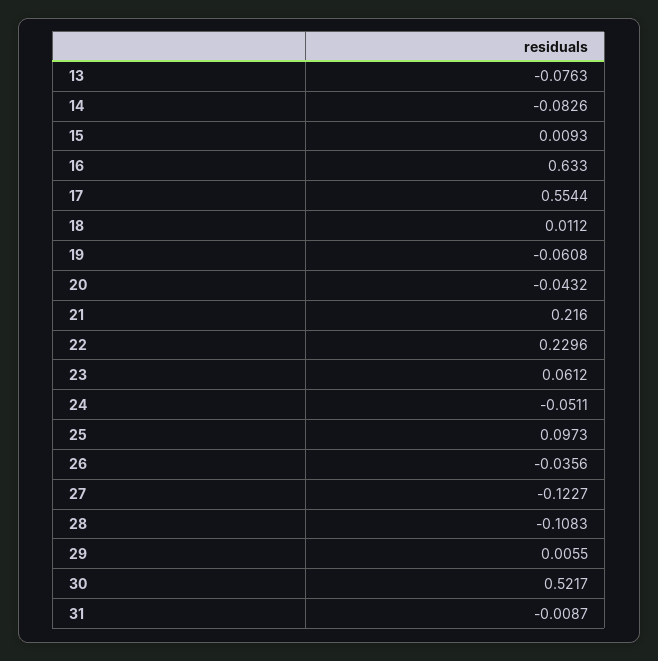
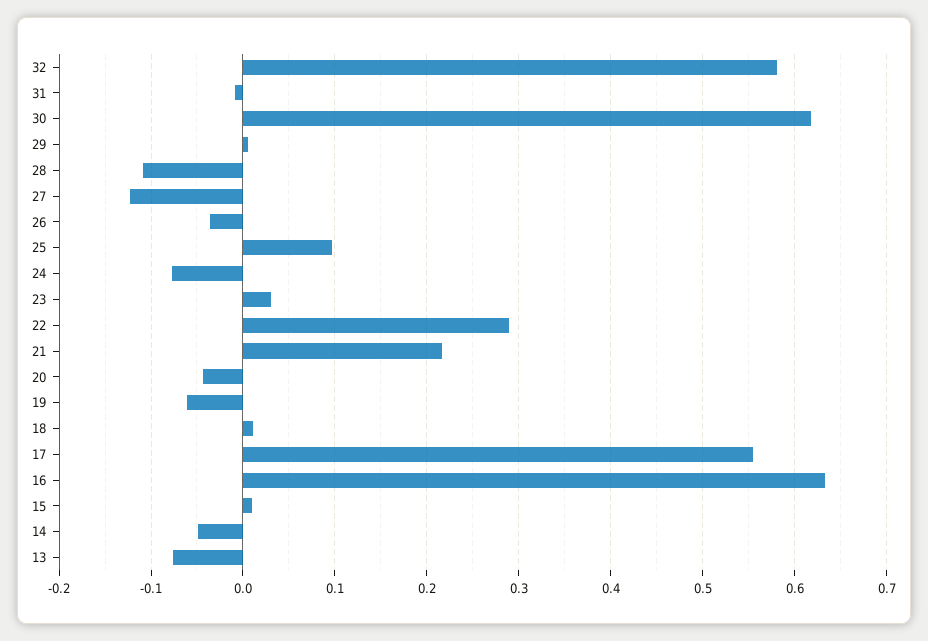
  {
    "13": -0.0763,
-   "14": -0.0826,
+   "14": -0.05,
    "15": 0.0093,
    "16": 0.633,
    "17": 0.5544,
    "18": 0.0112,
    "19": -0.0608,
    "20": -0.0432,
    "21": 0.216,
-   "22": 0.2296,
+   "22": 0.29,
-   "23": 0.0612,
+   "23": 0.03,
-   "24": -0.0511,
+   "24": -0.08,
    "25": 0.0973,
    "26": -0.0356,
    "27": -0.1227,
    "28": -0.1083,
    "29": 0.0055,
-   "30": 0.5217,
+   "30": 0.62,
-   "31": -0.0087
+   "31": -0.0087,
+   "32": 0.58
  }

